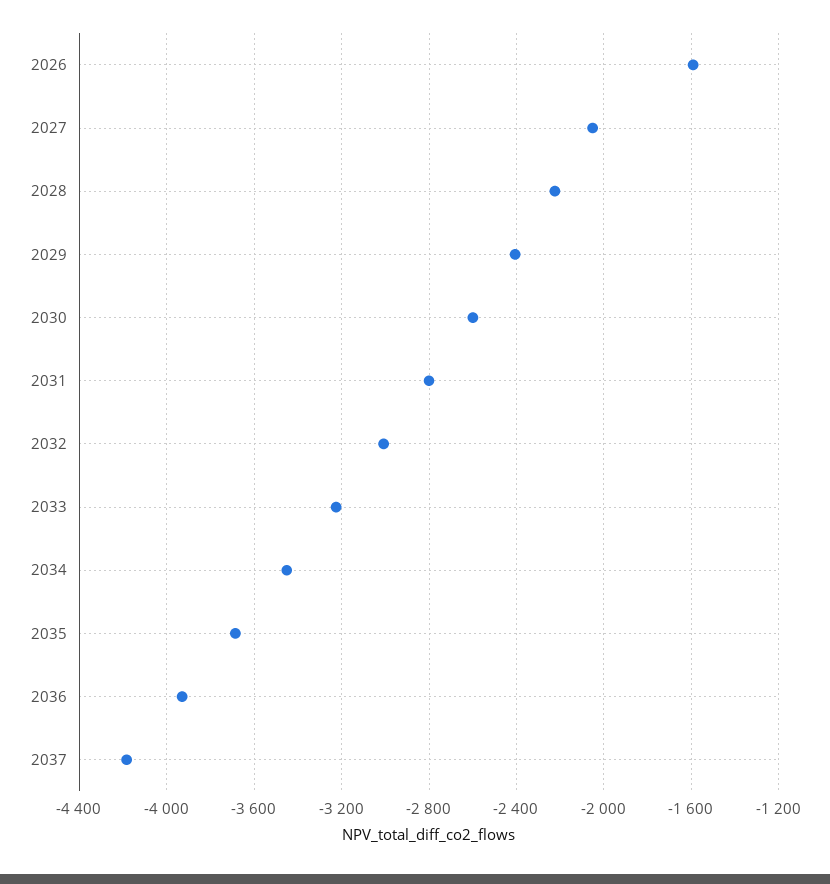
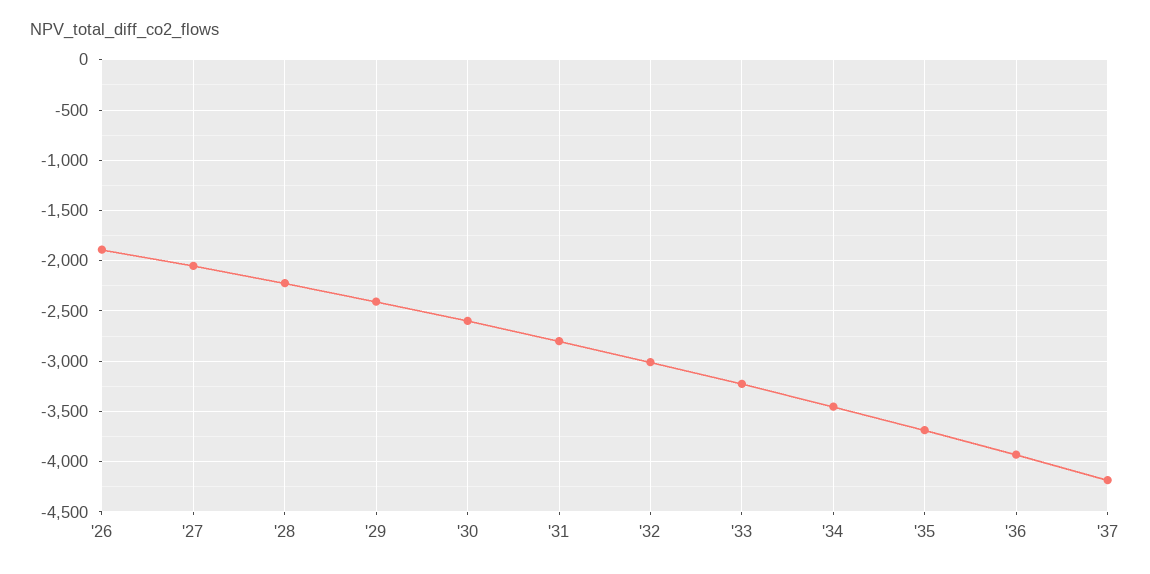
  {
-   "2026": -1600,
+   "2026": -1900,
    "2027": -2050,
    "2028": -2200,
    "2029": -2400,
    "2030": -2600,
    "2031": -2800,
    "2032": -3000,
    "2033": -3250,
    "2034": -3450,
    "2035": -3700,
    "2036": -3950,
    "2037": -4200
  }

